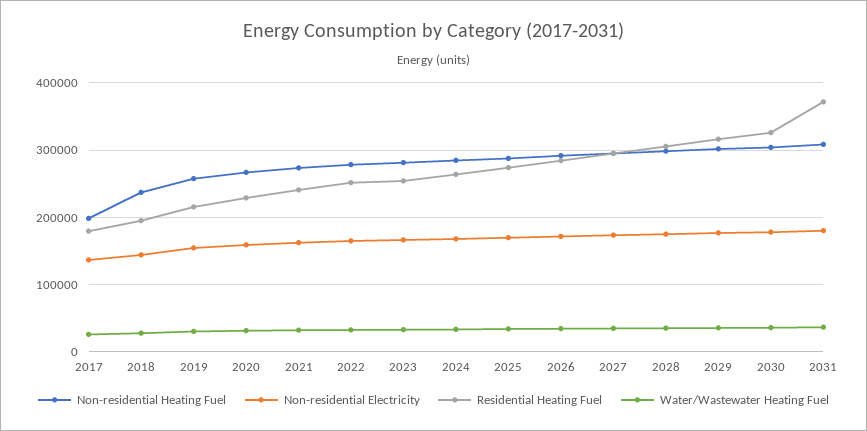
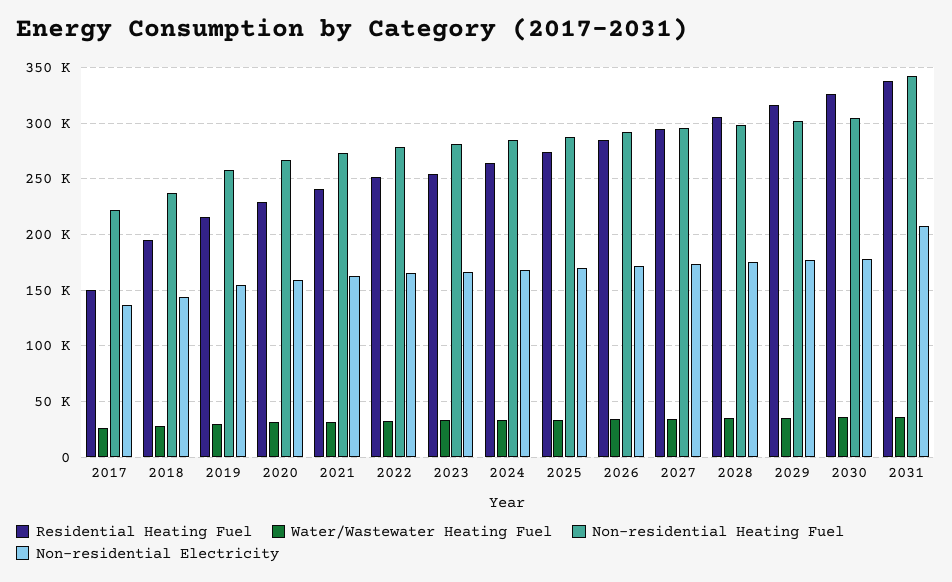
  {
    "Non-residential Heating Fuel": {
-     "2017": 200000,
+     "2017": 220000,
      "2018": 240000,
      "2019": 260000,
      "2020": 270000,
      "2021": 270000,
      "2022": 280000,
      "2023": 280000,
      "2024": 280000,
      "2025": 290000,
      "2026": 290000,
      "2027": 300000,
      "2028": 300000,
      "2029": 300000,
      "2030": 300000,
-     "2031": 310000
+     "2031": 340000
    },
    "Non-residential Electricity": {
      "2017": 140000,
      "2018": 140000,
      "2019": 150000,
      "2020": 160000,
      "2021": 160000,
      "2022": 160000,
      "2023": 170000,
      "2024": 170000,
      "2025": 170000,
      "2026": 170000,
      "2027": 170000,
      "2028": 180000,
      "2029": 180000,
      "2030": 180000,
-     "2031": 180000
+     "2031": 210000
    },
    "Residential Heating Fuel": {
-     "2017": 180000,
+     "2017": 150000,
      "2018": 200000,
      "2019": 220000,
      "2020": 230000,
      "2021": 240000,
      "2022": 250000,
      "2023": 250000,
      "2024": 260000,
      "2025": 270000,
      "2026": 280000,
      "2027": 300000,
      "2028": 310000,
      "2029": 320000,
      "2030": 330000,
-     "2031": 370000
+     "2031": 340000
    },
    "Water/Wastewater Heating Fuel": {
      "2017": 30000,
      "2018": 30000,
      "2019": 30000,
      "2020": 30000,
      "2021": 30000,
      "2022": 30000,
      "2023": 30000,
      "2024": 30000,
      "2025": 30000,
      "2026": 30000,
      "2027": 30000,
      "2028": 40000,
      "2029": 40000,
      "2030": 40000,
      "2031": 40000
    }
  }

